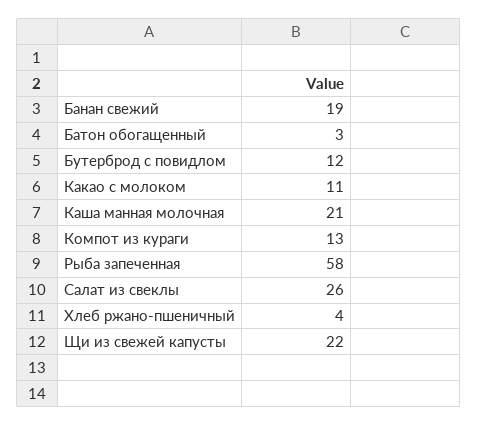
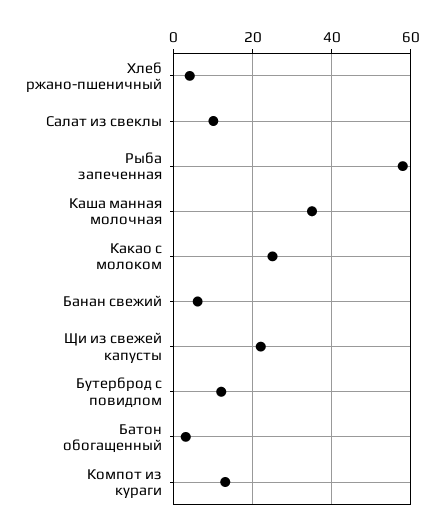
  {
-   "Банан свежий": 19,
+   "Банан свежий": 5,
    "Батон обогащенный": 3,
    "Бутерброд с повидлом": 12,
-   "Какао с молоком": 11,
+   "Какао с молоком": 25,
-   "Каша манная молочная": 21,
+   "Каша манная молочная": 35,
    "Компот из кураги": 13,
    "Рыба запеченная": 58,
-   "Салат из свеклы": 26,
+   "Салат из свеклы": 10,
    "Хлеб ржано-пшеничный": 4,
    "Щи из свежей капусты": 22
  }

